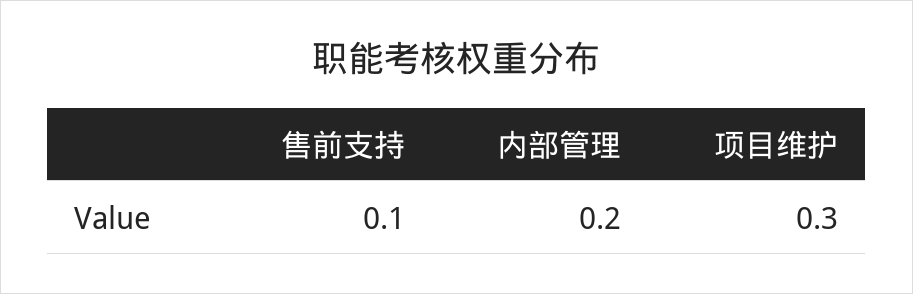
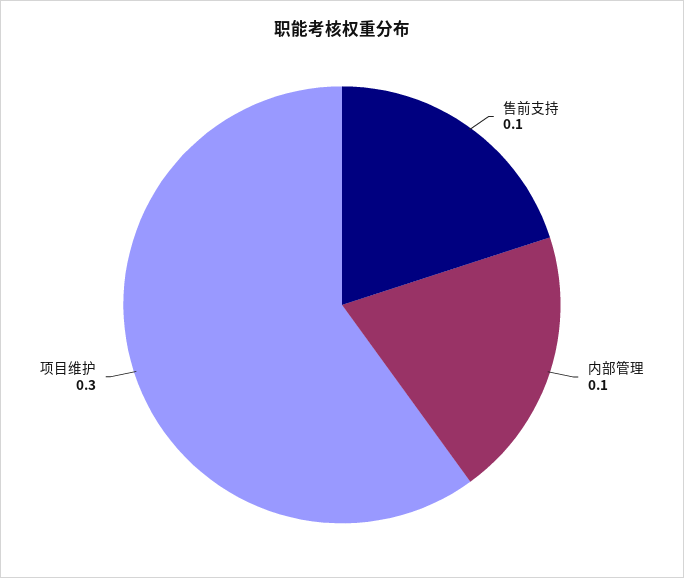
  {
    "售前支持": 0.1,
-   "内部管理": 0.2,
+   "内部管理": 0.1,
    "项目维护": 0.3
  }

